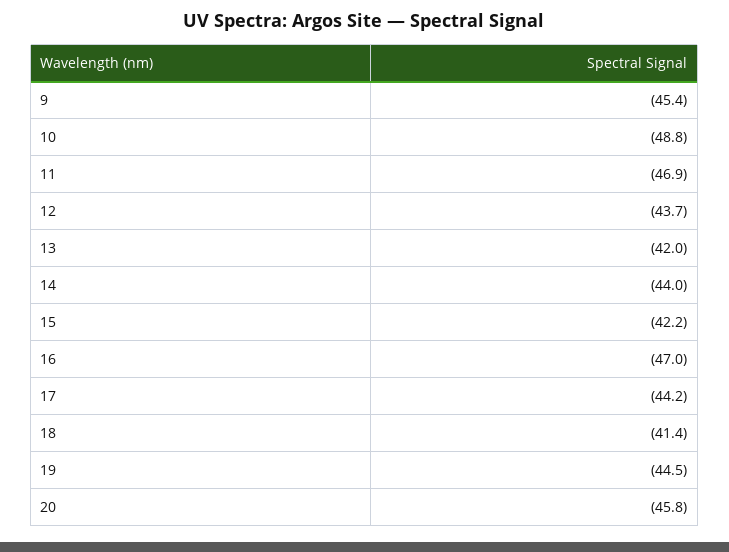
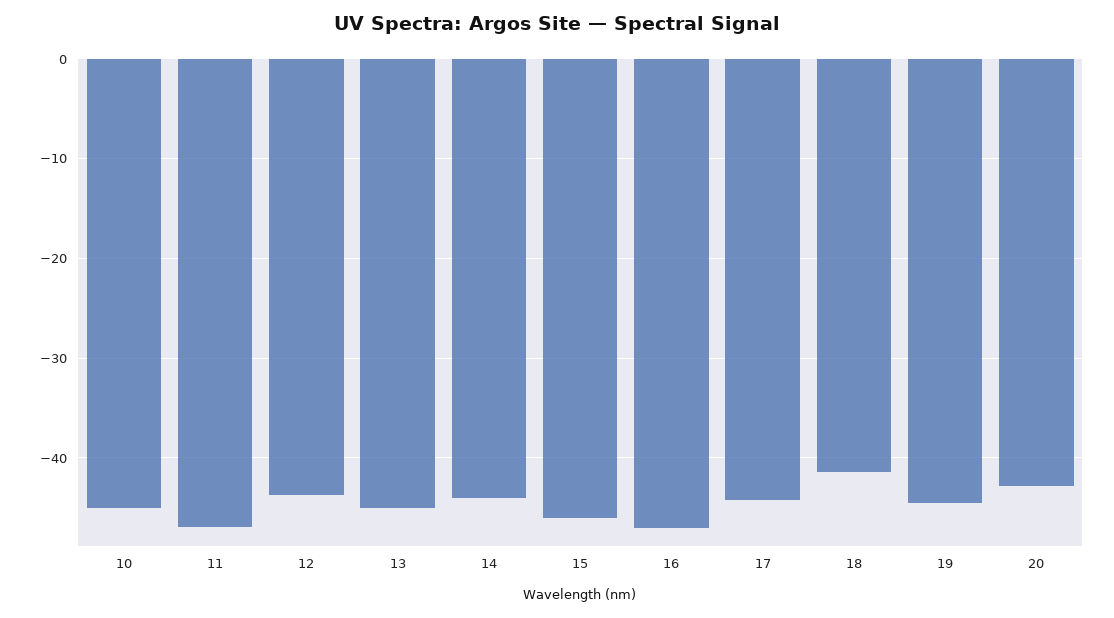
  {
-   "9": -45.4,
-   "10": -48.8,
+   "10": -45,
    "11": -46.9,
    "12": -43.7,
-   "13": -42,
+   "13": -45,
    "14": -44,
-   "15": -42.2,
+   "15": -46,
    "16": -47,
    "17": -44.2,
    "18": -41.4,
    "19": -44.5,
-   "20": -45.8
+   "20": -43
  }

